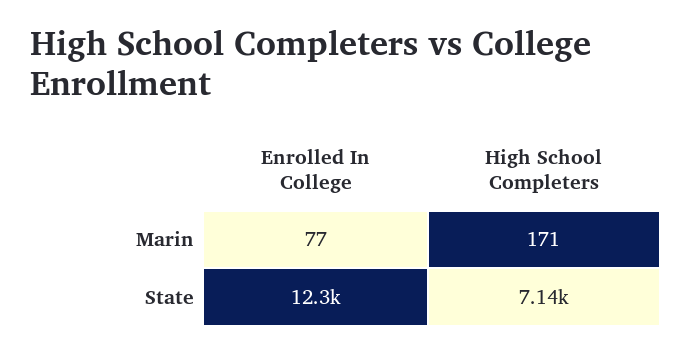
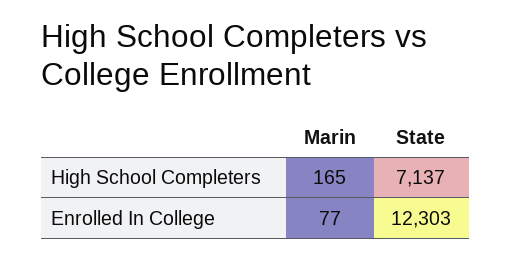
  {
    "Enrolled In College": {
      "Marin": 77,
      "State": 12303
    },
    "High School Completers": {
-     "Marin": 171,
+     "Marin": 165,
      "State": 7137
    }
  }

